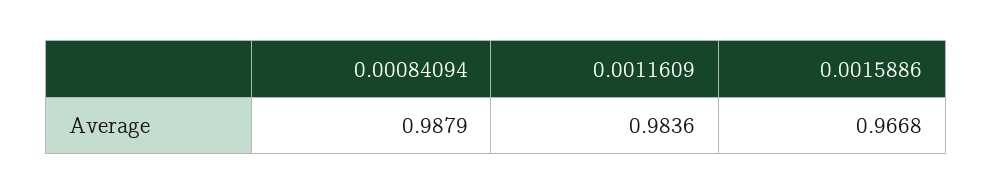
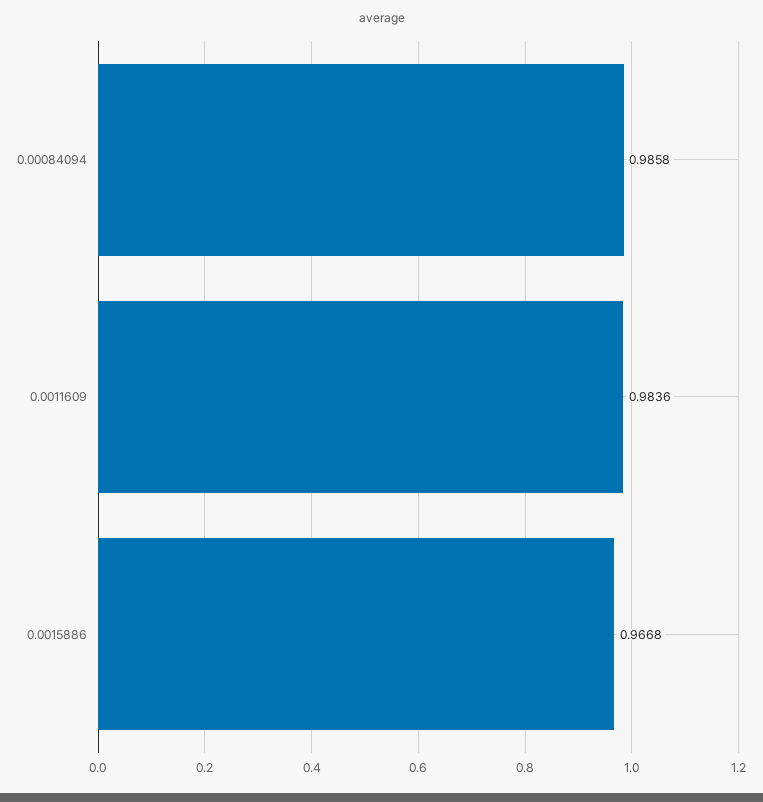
  {
-   "0.00084094": 0.9879,
+   "0.00084094": 0.9858,
    "0.0011609": 0.9836,
    "0.0015886": 0.9668
  }

